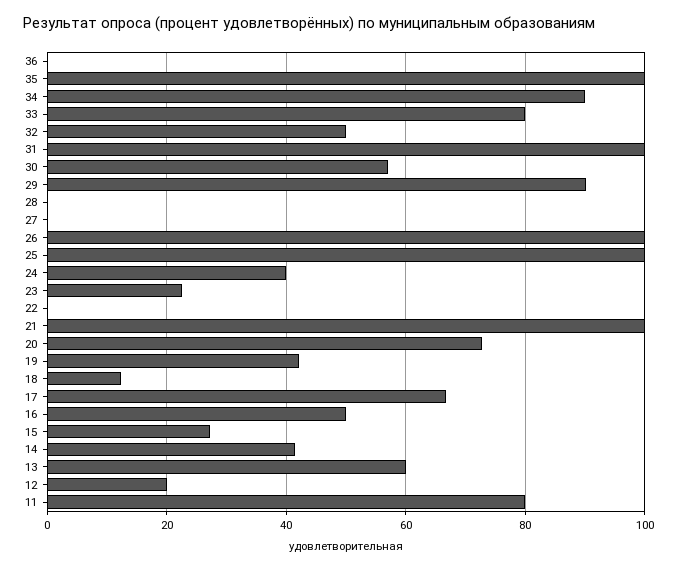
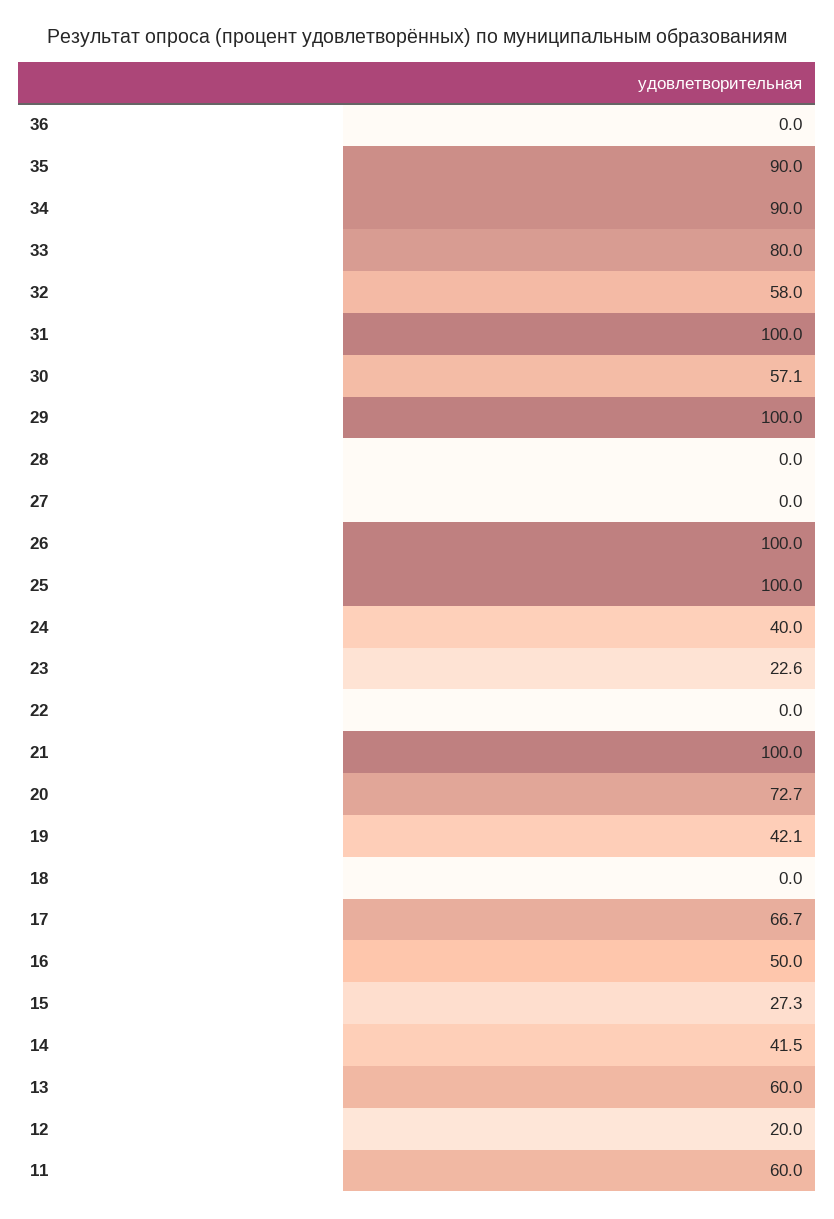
  {
    "36": 0,
-   "35": 100,
+   "35": 90,
    "34": 90,
    "33": 80,
-   "32": 50,
+   "32": 58,
    "31": 100,
    "30": 57.1,
-   "29": 90,
+   "29": 100,
    "28": 0,
    "27": 0,
    "26": 100,
    "25": 100,
    "24": 40,
    "23": 22.6,
    "22": 0,
    "21": 100,
    "20": 72.7,
    "19": 42.1,
-   "18": 12,
+   "18": 0,
    "17": 66.7,
    "16": 50,
    "15": 27.3,
    "14": 41.5,
    "13": 60,
    "12": 20,
-   "11": 80
+   "11": 60
  }

